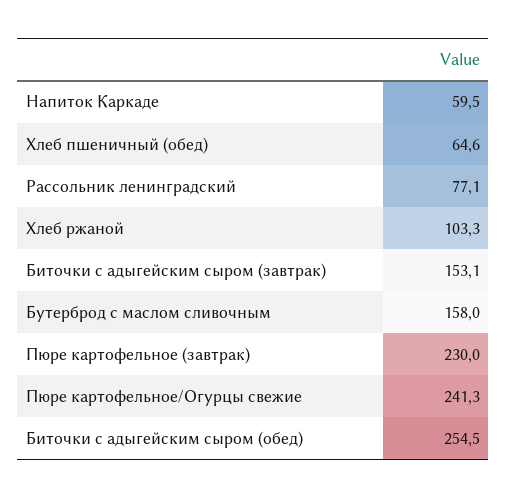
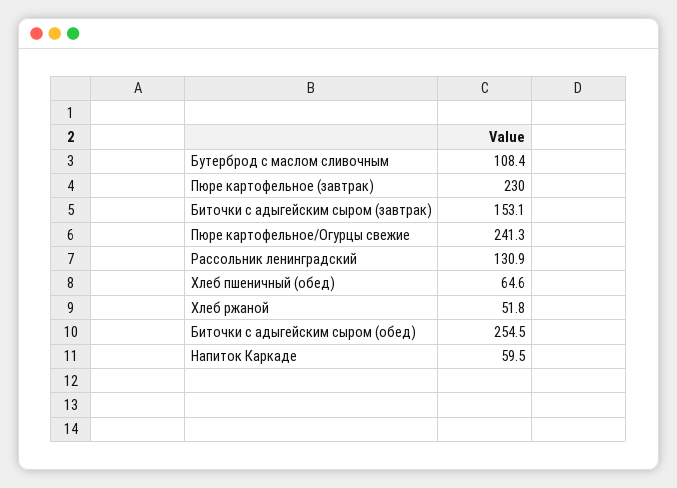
  {
    "Напиток Каркаде": 59.5,
    "Хлеб пшеничный (обед)": 64.6,
-   "Рассольник ленинградский": 77.1,
+   "Рассольник ленинградский": 130.9,
-   "Хлеб ржаной": 103.3,
+   "Хлеб ржаной": 51.8,
    "Биточки с адыгейским сыром (завтрак)": 153.1,
-   "Бутерброд с маслом сливочным": 158,
+   "Бутерброд с маслом сливочным": 108.4,
    "Пюре картофельное (завтрак)": 230,
    "Пюре картофельное/Огурцы свежие": 241.3,
    "Биточки с адыгейским сыром (обед)": 254.5
  }

